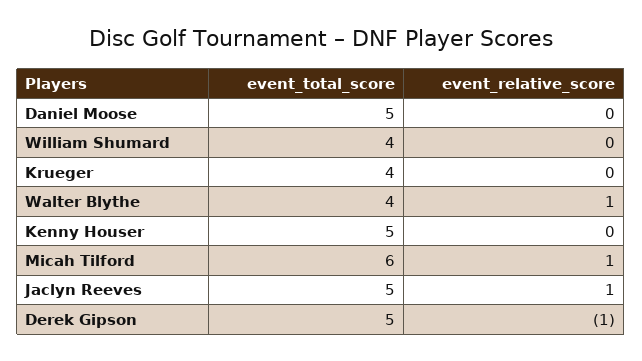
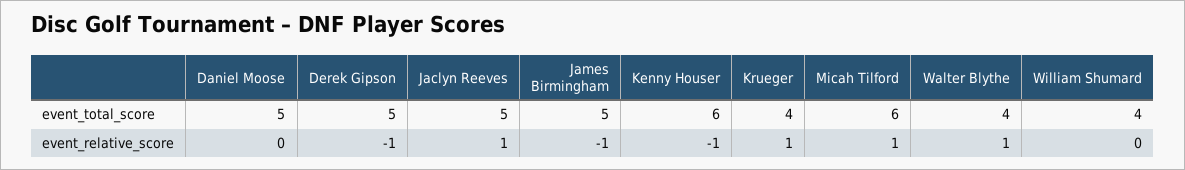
  {
    "event_total_score": {
      "Daniel Moose": 5,
      "William Shumard": 4,
      "Krueger": 4,
      "Walter Blythe": 4,
-     "Kenny Houser": 5,
+     "Kenny Houser": 6,
      "Micah Tilford": 6,
      "Jaclyn Reeves": 5,
-     "Derek Gipson": 5
+     "Derek Gipson": 5,
+     "James Birmingham": 5
    },
    "event_relative_score": {
      "Daniel Moose": 0,
      "William Shumard": 0,
-     "Krueger": 0,
+     "Krueger": 1,
      "Walter Blythe": 1,
-     "Kenny Houser": 0,
+     "Kenny Houser": -1,
      "Micah Tilford": 1,
      "Jaclyn Reeves": 1,
-     "Derek Gipson": -1
+     "Derek Gipson": -1,
+     "James Birmingham": -1
    }
  }

